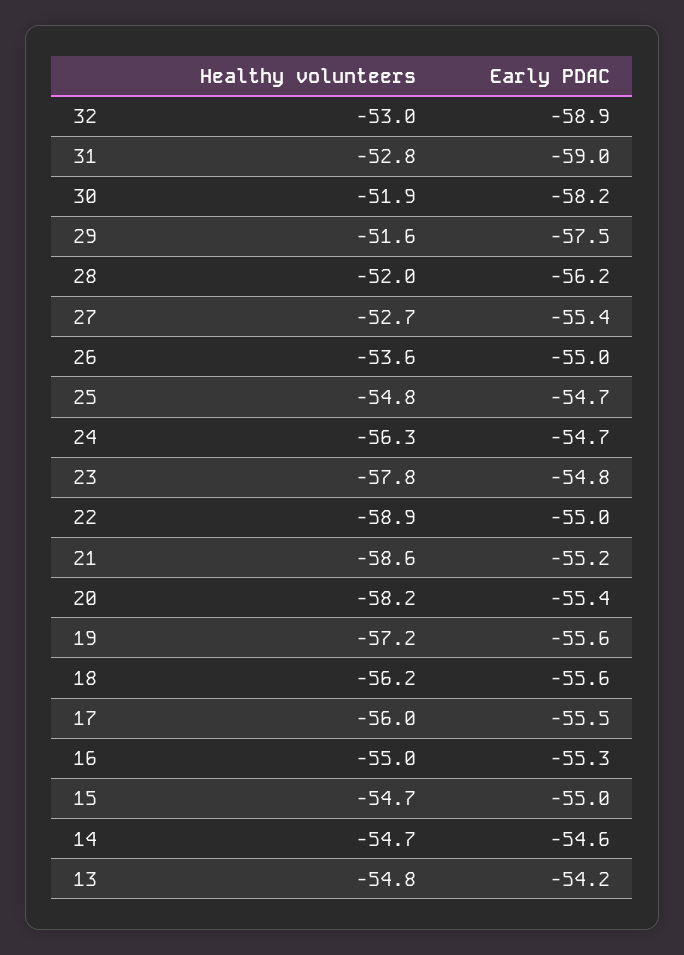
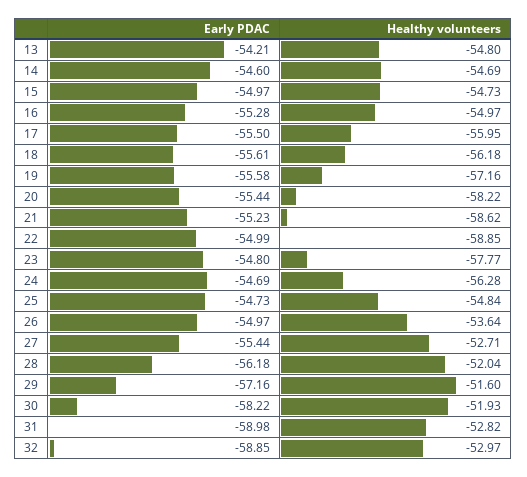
  {
    "Healthy volunteers": {
      "32": -52.97,
      "31": -52.82,
      "30": -51.93,
      "29": -51.6,
      "28": -52.04,
      "27": -52.71,
      "26": -53.64,
      "25": -54.84,
      "24": -56.28,
      "23": -57.77,
      "22": -58.85,
      "21": -58.62,
      "20": -58.22,
      "19": -57.16,
      "18": -56.18,
      "17": -55.95,
      "16": -54.97,
      "15": -54.73,
      "14": -54.69,
      "13": -54.8
    },
    "Early PDAC": {
      "32": -58.85,
      "31": -58.98,
      "30": -58.22,
-     "29": -57.5,
+     "29": -57.16,
      "28": -56.18,
      "27": -55.44,
      "26": -54.97,
      "25": -54.73,
      "24": -54.69,
      "23": -54.8,
      "22": -54.99,
      "21": -55.23,
      "20": -55.44,
      "19": -55.58,
      "18": -55.61,
      "17": -55.5,
      "16": -55.28,
      "15": -54.97,
      "14": -54.6,
      "13": -54.21
    }
  }

